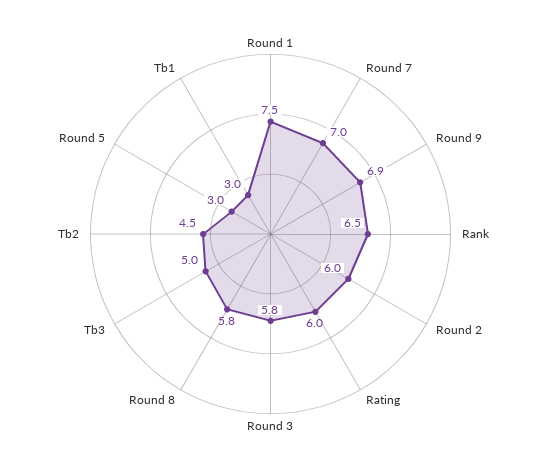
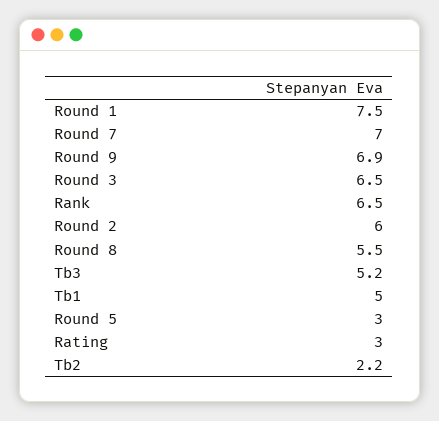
  {
    "Round 1": 7.5,
    "Round 7": 7,
    "Round 9": 6.9,
    "Rank": 6.5,
    "Round 2": 6,
-   "Rating": 6,
+   "Rating": 3,
-   "Round 3": 5.8,
+   "Round 3": 6.5,
-   "Round 8": 5.8,
+   "Round 8": 5.5,
-   "Tb3": 5,
+   "Tb3": 5.2,
-   "Tb2": 4.5,
+   "Tb2": 2.2,
    "Round 5": 3,
-   "Tb1": 3
+   "Tb1": 5
  }

